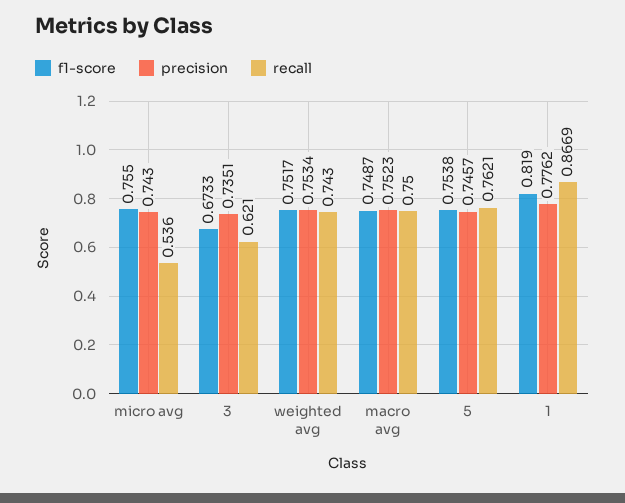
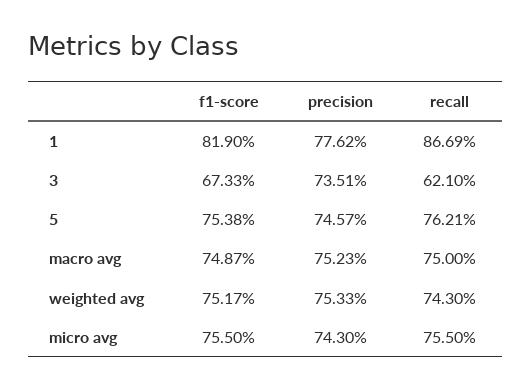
  {
    "f1-score": {
      "micro avg": 0.755,
      "3": 0.6733,
      "weighted avg": 0.7517,
      "macro avg": 0.7487,
      "5": 0.7538,
      "1": 0.819
    },
    "precision": {
      "micro avg": 0.743,
      "3": 0.7351,
-     "weighted avg": 0.7534,
+     "weighted avg": 0.7533,
      "macro avg": 0.7523,
      "5": 0.7457,
      "1": 0.7762
    },
    "recall": {
-     "micro avg": 0.536,
+     "micro avg": 0.755,
      "3": 0.621,
      "weighted avg": 0.743,
      "macro avg": 0.75,
      "5": 0.7621,
      "1": 0.8669
    }
  }

